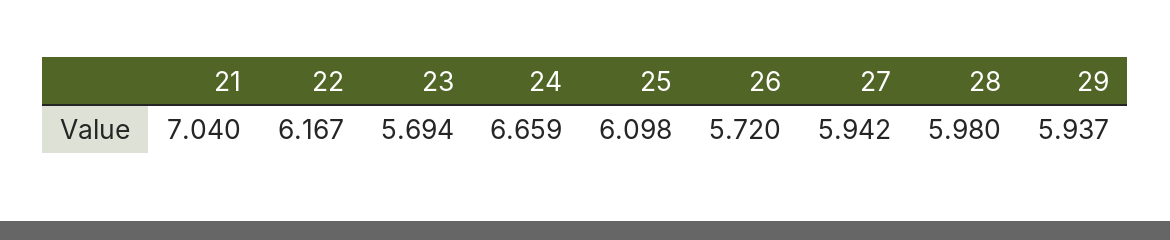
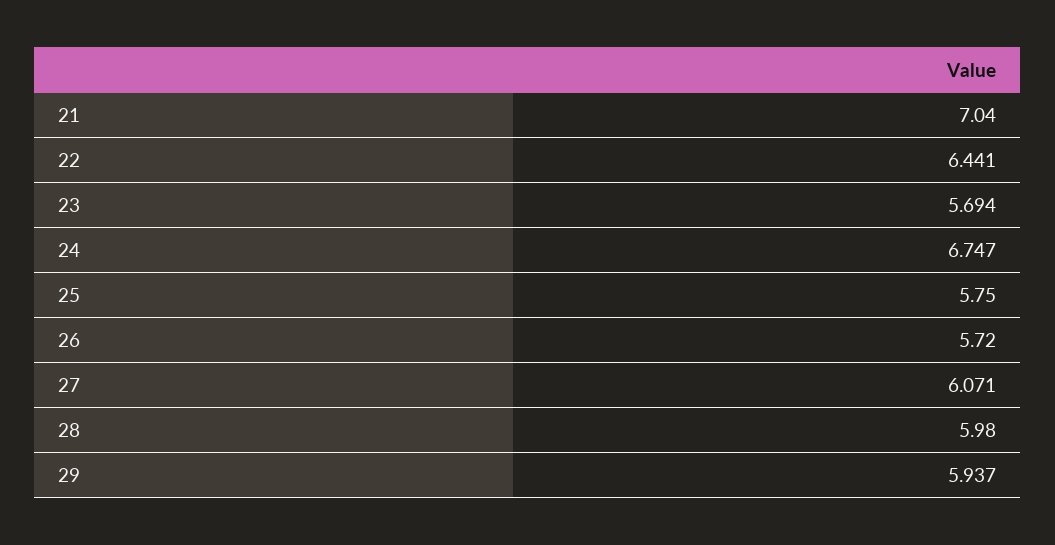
  {
    "21": 7.04,
-   "22": 6.167,
+   "22": 6.441,
    "23": 5.694,
-   "24": 6.659,
+   "24": 6.747,
-   "25": 6.098,
+   "25": 5.75,
    "26": 5.72,
-   "27": 5.942,
+   "27": 6.071,
    "28": 5.98,
    "29": 5.937
  }

